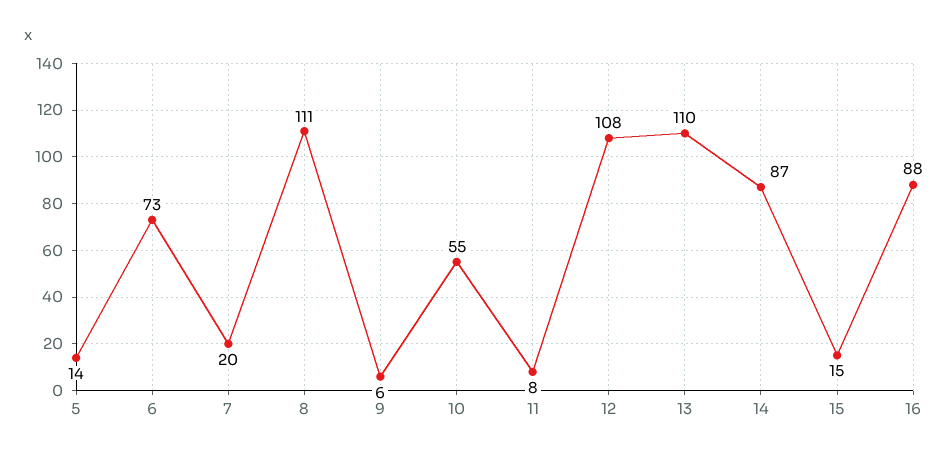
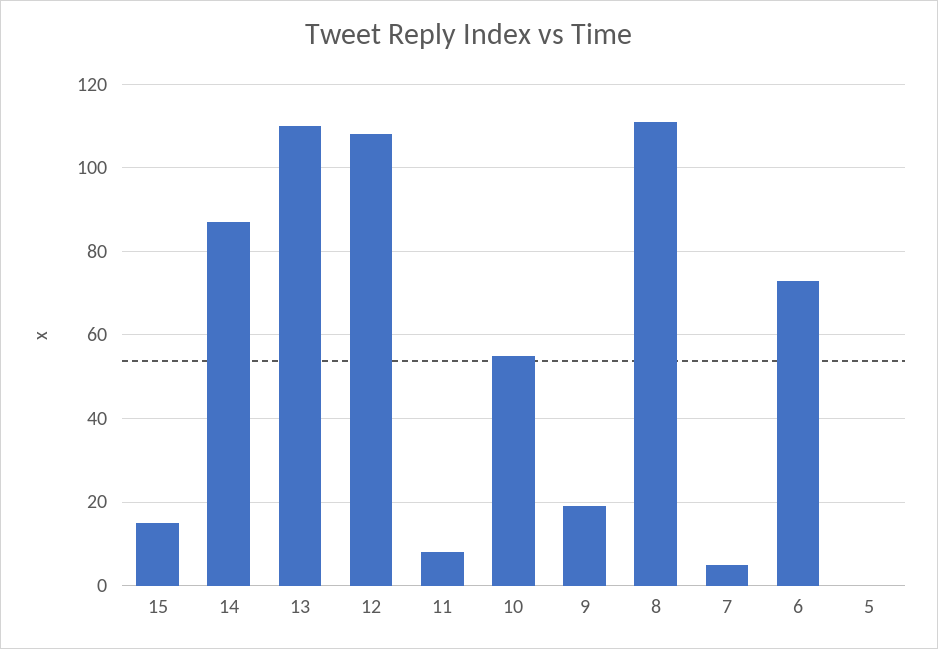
  {
-   "5": 14,
+   "5": 0,
    "6": 73,
-   "7": 20,
+   "7": 5,
    "8": 111,
-   "9": 6,
+   "9": 20,
    "10": 55,
    "11": 8,
    "12": 108,
    "13": 110,
    "14": 87,
-   "15": 15,
+   "15": 15
-   "16": 88
  }

